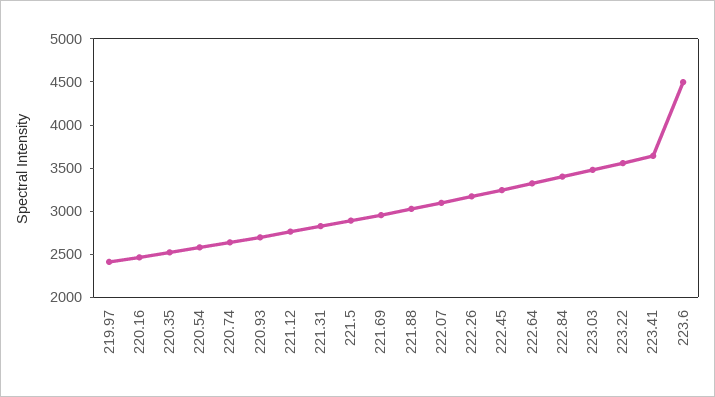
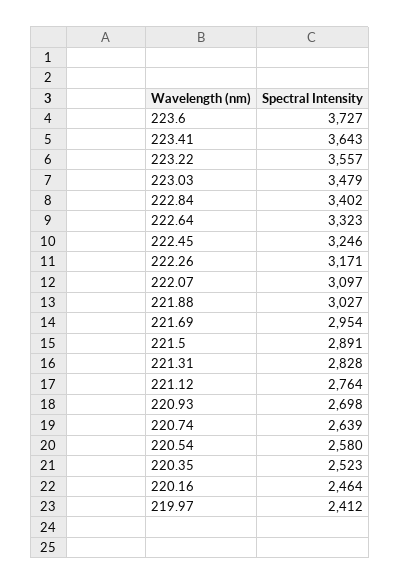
  {
    "219.97": 2412,
    "220.16": 2464,
    "220.35": 2523,
    "220.54": 2580,
    "220.74": 2639,
    "220.93": 2698,
    "221.12": 2764,
    "221.31": 2828,
    "221.5": 2891,
    "221.69": 2954,
    "221.88": 3027,
    "222.07": 3097,
    "222.26": 3171,
    "222.45": 3246,
    "222.64": 3323,
    "222.84": 3402,
    "223.03": 3479,
    "223.22": 3557,
    "223.41": 3643,
-   "223.6": 4500
+   "223.6": 3727
  }

